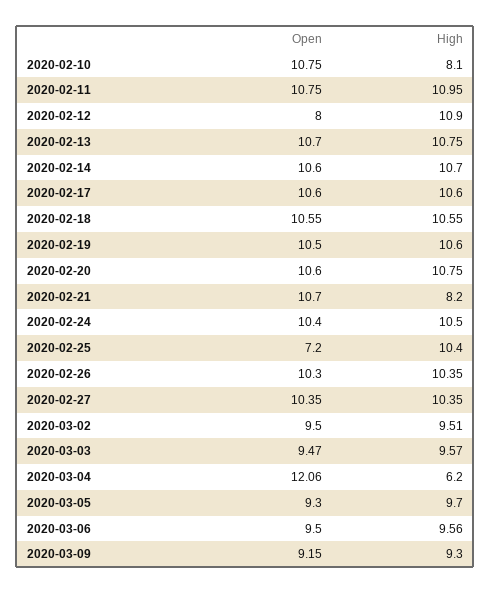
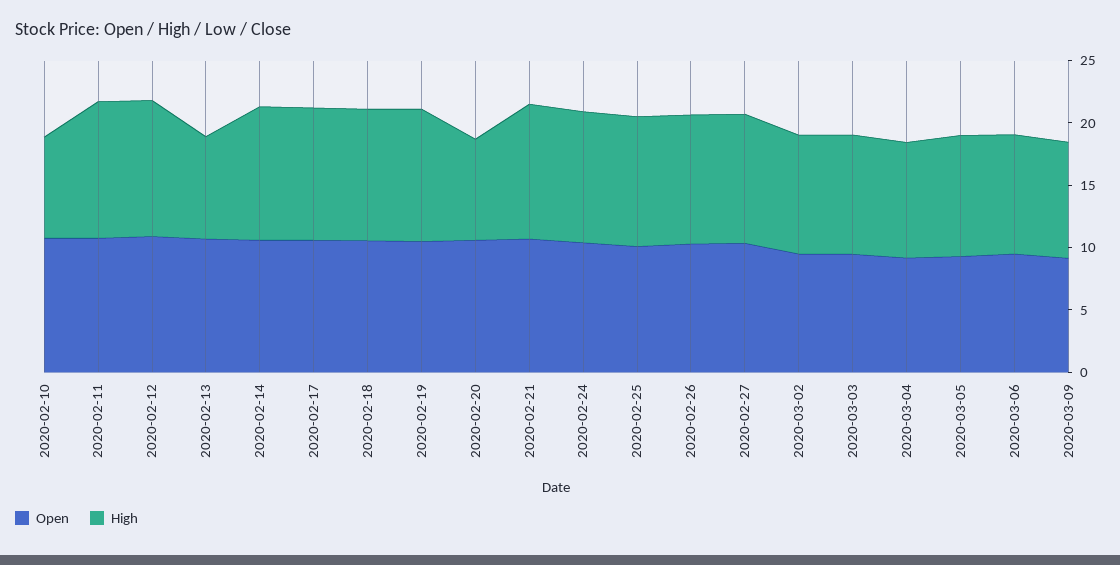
  {
    "Open": {
      "2020-02-10": 10.75,
      "2020-02-11": 10.75,
-     "2020-02-12": 8,
+     "2020-02-12": 11,
      "2020-02-13": 10.7,
      "2020-02-14": 10.6,
      "2020-02-17": 10.6,
      "2020-02-18": 10.55,
      "2020-02-19": 10.5,
      "2020-02-20": 10.6,
      "2020-02-21": 10.7,
      "2020-02-24": 10.4,
-     "2020-02-25": 7.2,
+     "2020-02-25": 10,
      "2020-02-26": 10.3,
      "2020-02-27": 10.35,
      "2020-03-02": 9.5,
      "2020-03-03": 9.47,
-     "2020-03-04": 12.06,
+     "2020-03-04": 9,
      "2020-03-05": 9.3,
      "2020-03-06": 9.5,
      "2020-03-09": 9.15
    },
    "High": {
      "2020-02-10": 8.1,
      "2020-02-11": 10.95,
      "2020-02-12": 10.9,
-     "2020-02-13": 10.75,
+     "2020-02-13": 8,
      "2020-02-14": 10.7,
      "2020-02-17": 10.6,
      "2020-02-18": 10.55,
      "2020-02-19": 10.6,
-     "2020-02-20": 10.75,
+     "2020-02-20": 8,
-     "2020-02-21": 8.2,
+     "2020-02-21": 11,
      "2020-02-24": 10.5,
      "2020-02-25": 10.4,
      "2020-02-26": 10.35,
      "2020-02-27": 10.35,
      "2020-03-02": 9.51,
      "2020-03-03": 9.57,
-     "2020-03-04": 6.2,
+     "2020-03-04": 9,
      "2020-03-05": 9.7,
      "2020-03-06": 9.56,
      "2020-03-09": 9.3
    }
  }

